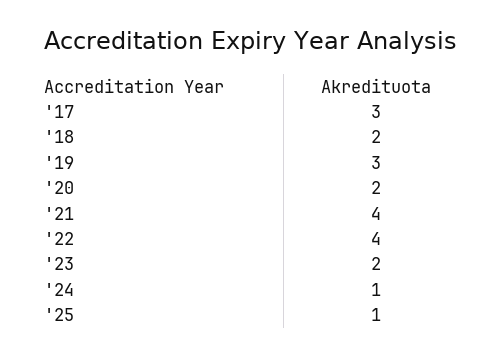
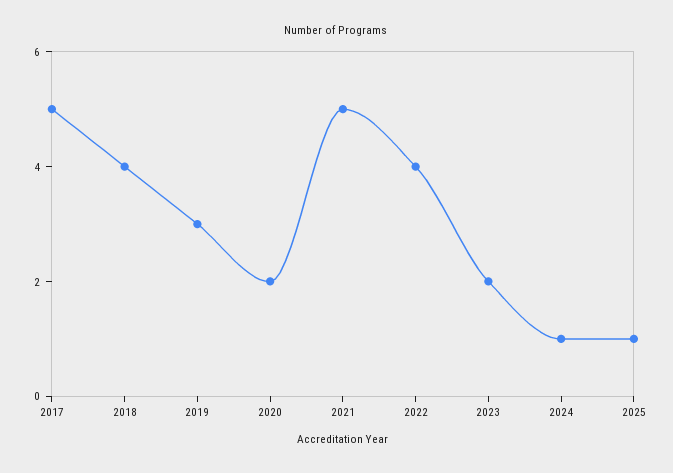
  {
-   "'17": 3,
+   "'17": 5,
-   "'18": 2,
+   "'18": 4,
    "'19": 3,
    "'20": 2,
-   "'21": 4,
+   "'21": 5,
    "'22": 4,
    "'23": 2,
    "'24": 1,
    "'25": 1
  }

